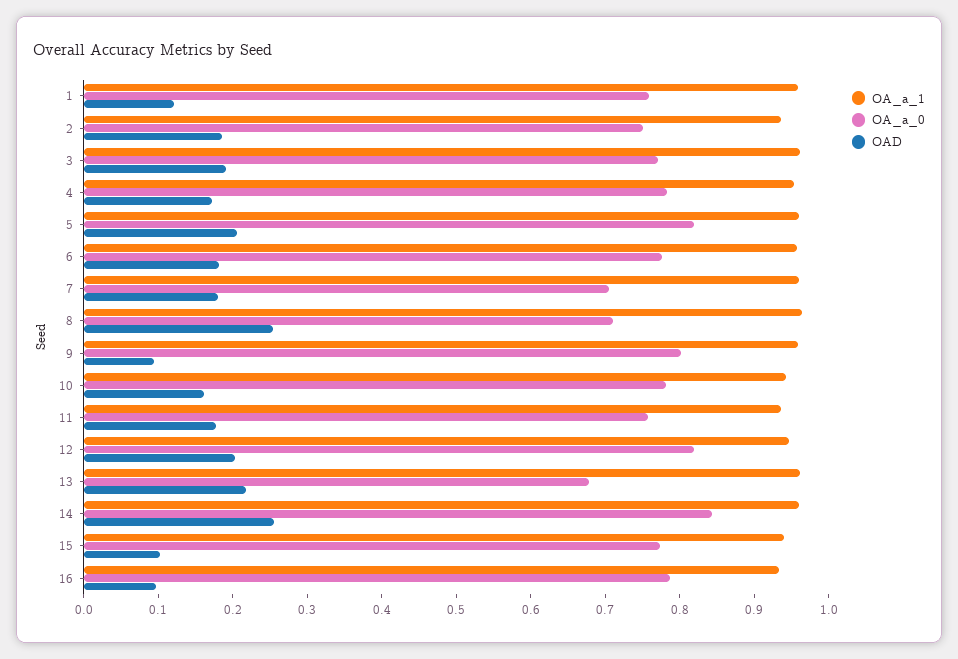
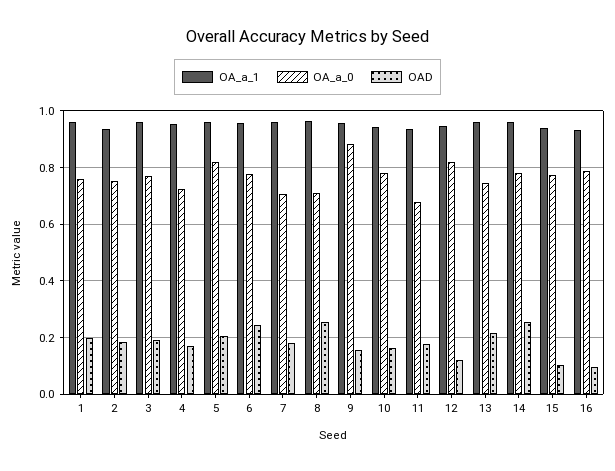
  {
    "OA_a_1": {
      "1": 0.96,
      "2": 0.94,
      "3": 0.96,
      "4": 0.96,
      "5": 0.96,
      "6": 0.96,
      "7": 0.96,
      "8": 0.96,
      "9": 0.96,
      "10": 0.94,
      "11": 0.94,
      "12": 0.94,
      "13": 0.96,
      "14": 0.96,
      "15": 0.94,
      "16": 0.94
    },
    "OA_a_0": {
      "1": 0.76,
      "2": 0.76,
      "3": 0.78,
-     "4": 0.78,
+     "4": 0.725,
      "5": 0.82,
      "6": 0.78,
      "7": 0.7,
      "8": 0.72,
-     "9": 0.8,
+     "9": 0.875,
      "10": 0.78,
-     "11": 0.76,
+     "11": 0.675,
      "12": 0.82,
-     "13": 0.68,
+     "13": 0.75,
-     "14": 0.84,
+     "14": 0.775,
      "15": 0.78,
      "16": 0.78
    },
    "OAD": {
-     "1": 0.12,
+     "1": 0.2,
      "2": 0.18,
      "3": 0.2,
      "4": 0.18,
      "5": 0.2,
-     "6": 0.18,
+     "6": 0.25,
      "7": 0.18,
      "8": 0.26,
-     "9": 0.1,
+     "9": 0.15,
      "10": 0.16,
      "11": 0.18,
-     "12": 0.2,
+     "12": 0.125,
      "13": 0.22,
      "14": 0.26,
      "15": 0.1,
      "16": 0.1
    }
  }

